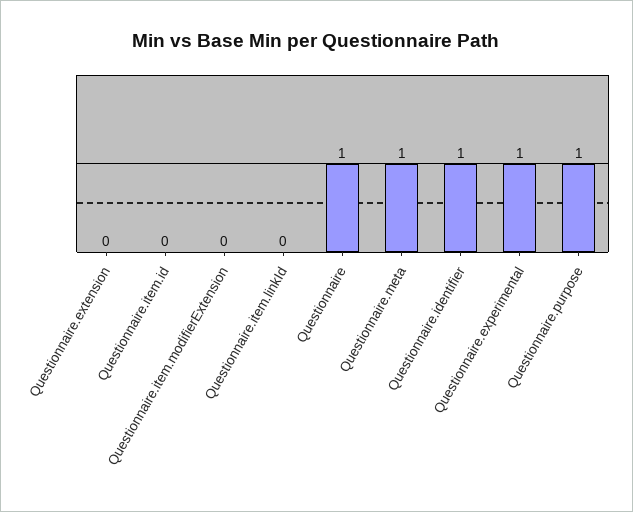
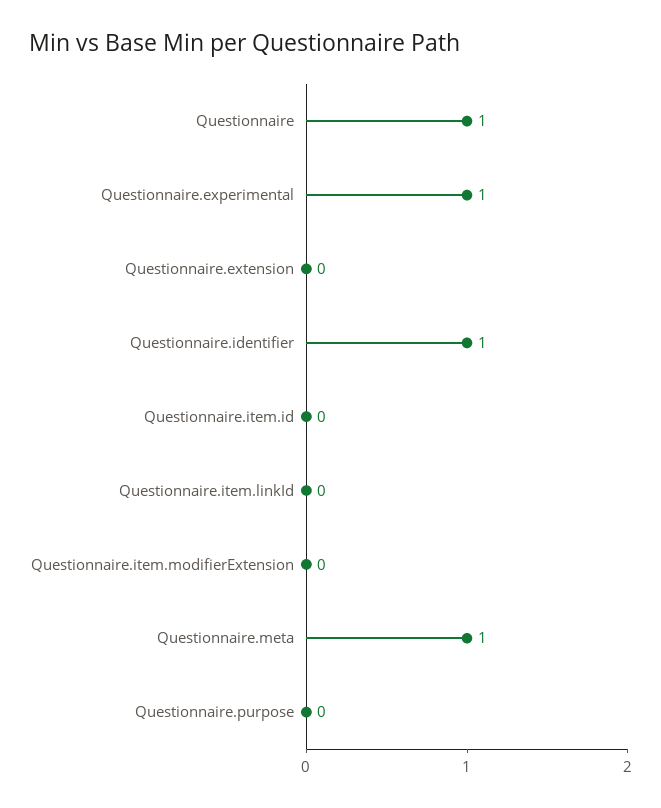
  {
    "Questionnaire.extension": 0,
    "Questionnaire.item.id": 0,
    "Questionnaire.item.modifierExtension": 0,
    "Questionnaire.item.linkId": 0,
    "Questionnaire": 1,
    "Questionnaire.meta": 1,
    "Questionnaire.identifier": 1,
    "Questionnaire.experimental": 1,
-   "Questionnaire.purpose": 1
+   "Questionnaire.purpose": 0
  }

